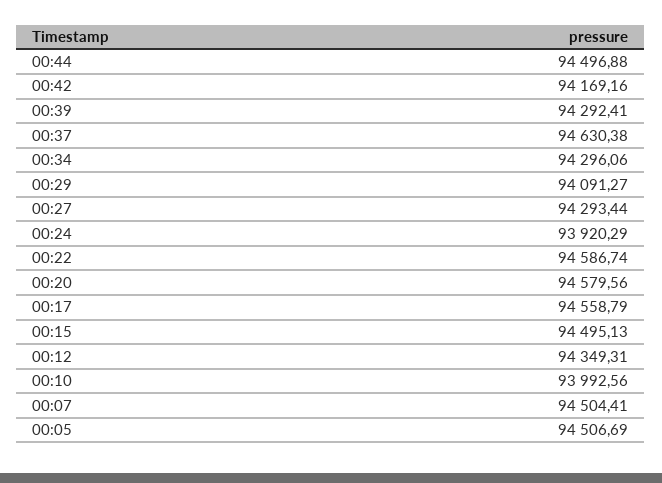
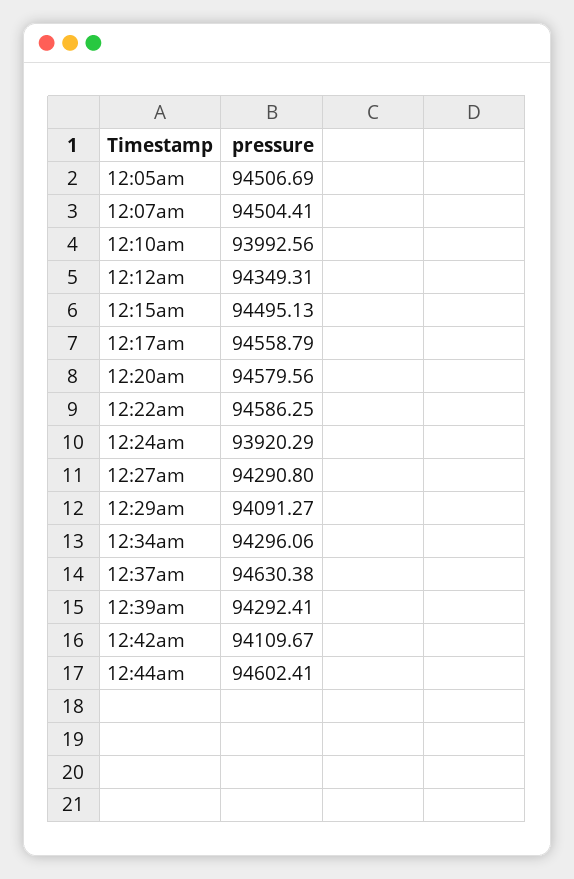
  {
-   "00:44": 94496.88,
+   "00:44": 94602.41,
-   "00:42": 94169.16,
+   "00:42": 94109.67,
    "00:39": 94292.41,
    "00:37": 94630.38,
    "00:34": 94296.06,
    "00:29": 94091.27,
-   "00:27": 94293.44,
+   "00:27": 94290.8,
    "00:24": 93920.29,
-   "00:22": 94586.74,
+   "00:22": 94586.25,
    "00:20": 94579.56,
    "00:17": 94558.79,
    "00:15": 94495.13,
    "00:12": 94349.31,
    "00:10": 93992.56,
    "00:07": 94504.41,
    "00:05": 94506.69
  }

